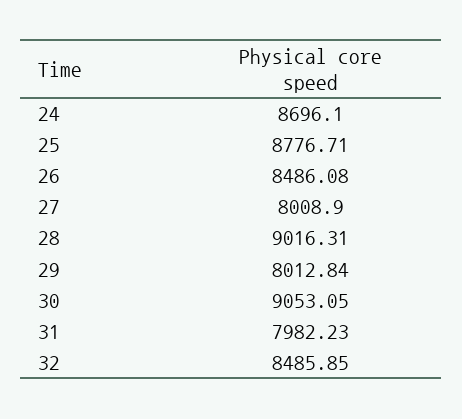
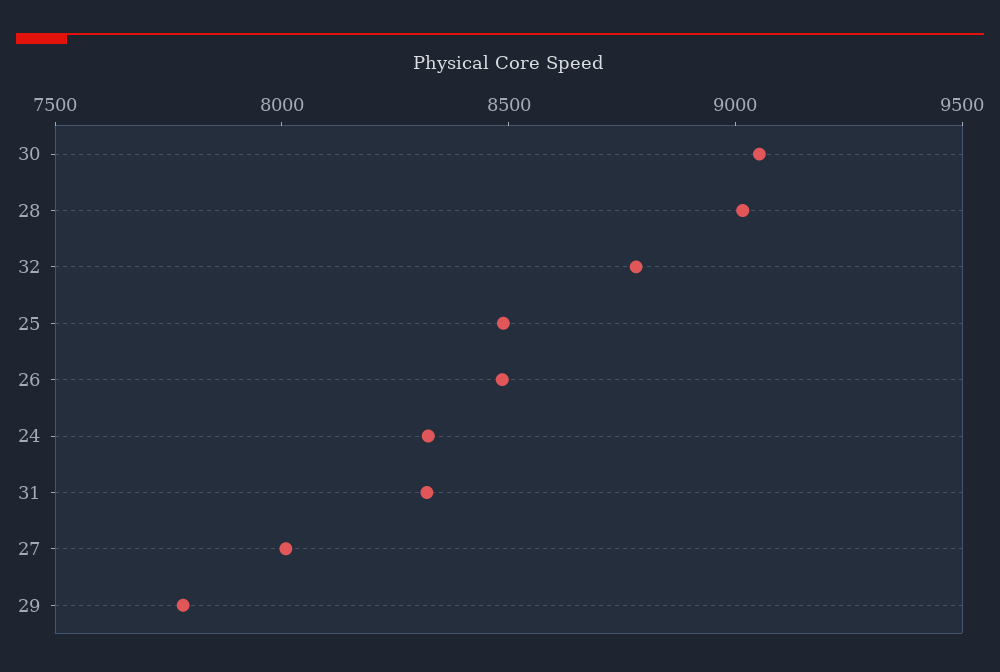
  {
-   "24": 8696.1,
+   "24": 8300,
-   "25": 8776.71,
+   "25": 8500,
    "26": 8486.08,
    "27": 8008.9,
    "28": 9016.31,
-   "29": 8012.84,
+   "29": 7800,
    "30": 9053.05,
-   "31": 7982.23,
+   "31": 8300,
-   "32": 8485.85
+   "32": 8800
  }

